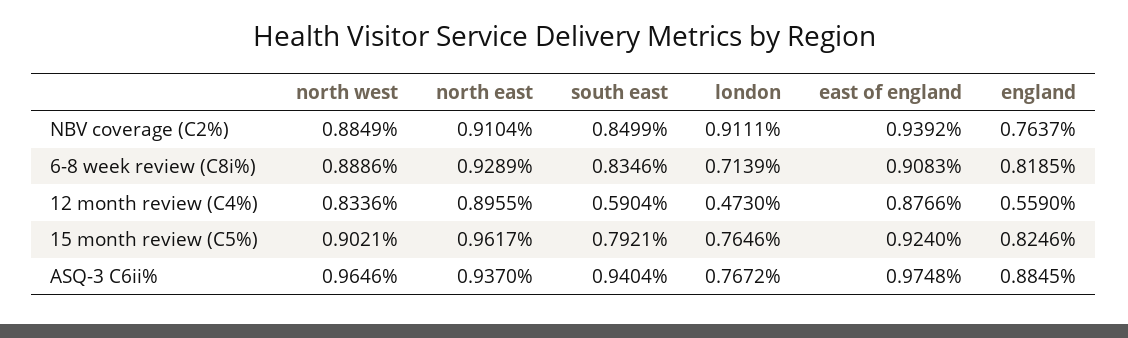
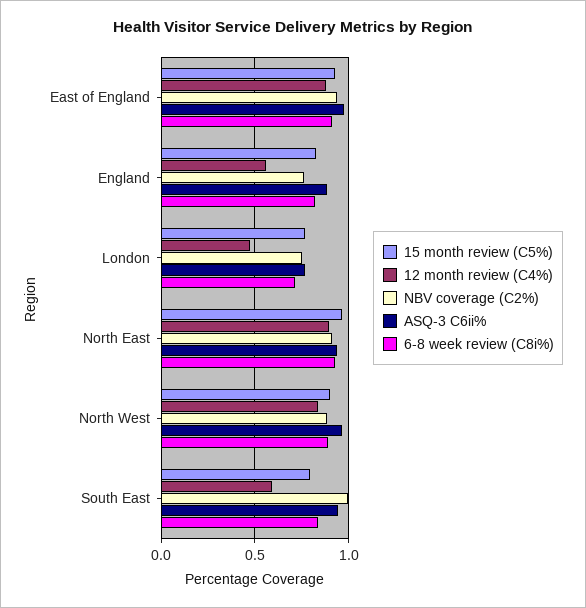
  {
    "NBV coverage (C2%)": {
      "north west": 0.8849,
      "north east": 0.9104,
-     "south east": 0.8499,
+     "south east": 1,
-     "london": 0.9111,
+     "london": 0.75,
      "east of england": 0.9392,
      "england": 0.7637
    },
    "6-8 week review (C8i%)": {
      "north west": 0.8886,
      "north east": 0.9289,
      "south east": 0.8346,
      "london": 0.7139,
      "east of england": 0.9083,
      "england": 0.8185
    },
    "12 month review (C4%)": {
      "north west": 0.8336,
      "north east": 0.8955,
      "south east": 0.5904,
      "london": 0.473,
      "east of england": 0.8766,
      "england": 0.559
    },
    "15 month review (C5%)": {
      "north west": 0.9021,
      "north east": 0.9617,
      "south east": 0.7921,
      "london": 0.7646,
      "east of england": 0.924,
      "england": 0.8246
    },
    "ASQ-3 C6ii%": {
      "north west": 0.9646,
      "north east": 0.937,
      "south east": 0.9404,
      "london": 0.7672,
      "east of england": 0.9748,
      "england": 0.8845
    }
  }

